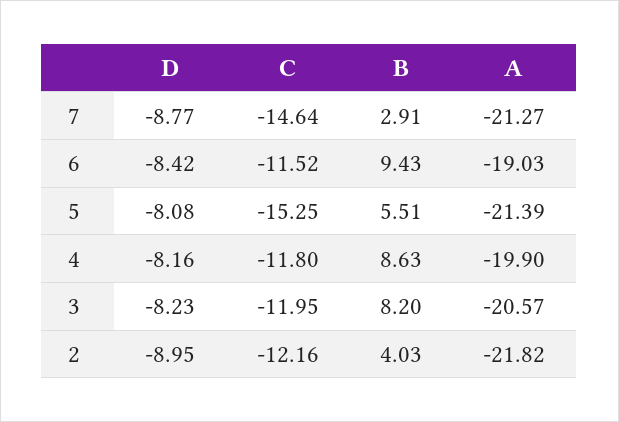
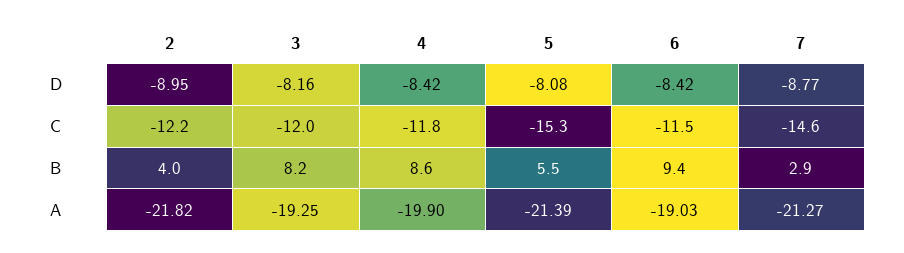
  {
    "D": {
      "7": -8.77,
      "6": -8.42,
      "5": -8.08,
-     "4": -8.16,
+     "4": -8.42,
-     "3": -8.23,
+     "3": -8.16,
      "2": -8.95
    },
    "C": {
      "7": -14.64,
      "6": -11.52,
      "5": -15.25,
      "4": -11.8,
      "3": -11.95,
      "2": -12.16
    },
    "B": {
      "7": 2.91,
      "6": 9.43,
      "5": 5.51,
      "4": 8.63,
      "3": 8.2,
      "2": 4.03
    },
    "A": {
      "7": -21.27,
      "6": -19.03,
      "5": -21.39,
      "4": -19.9,
-     "3": -20.57,
+     "3": -19.25,
      "2": -21.82
    }
  }

